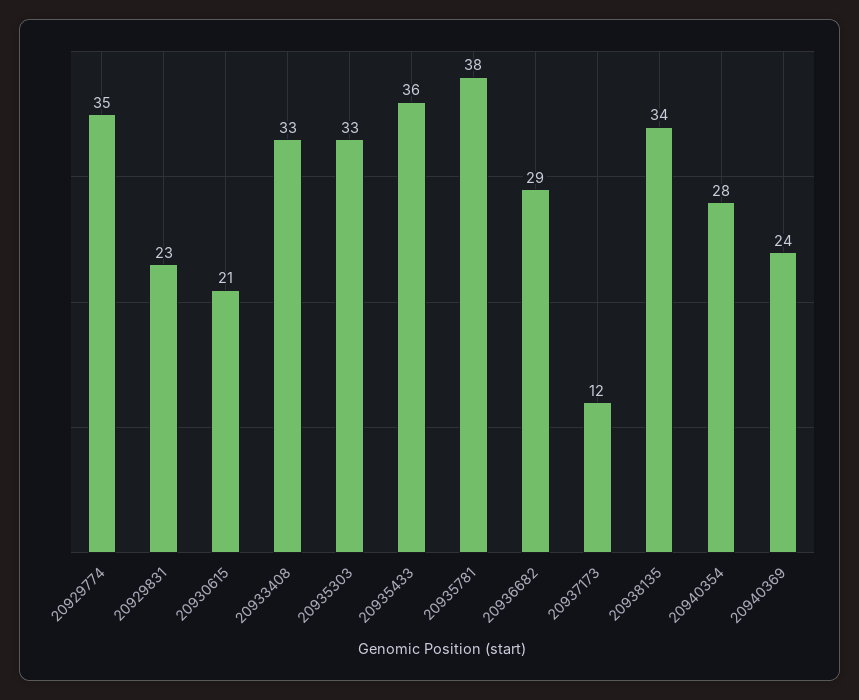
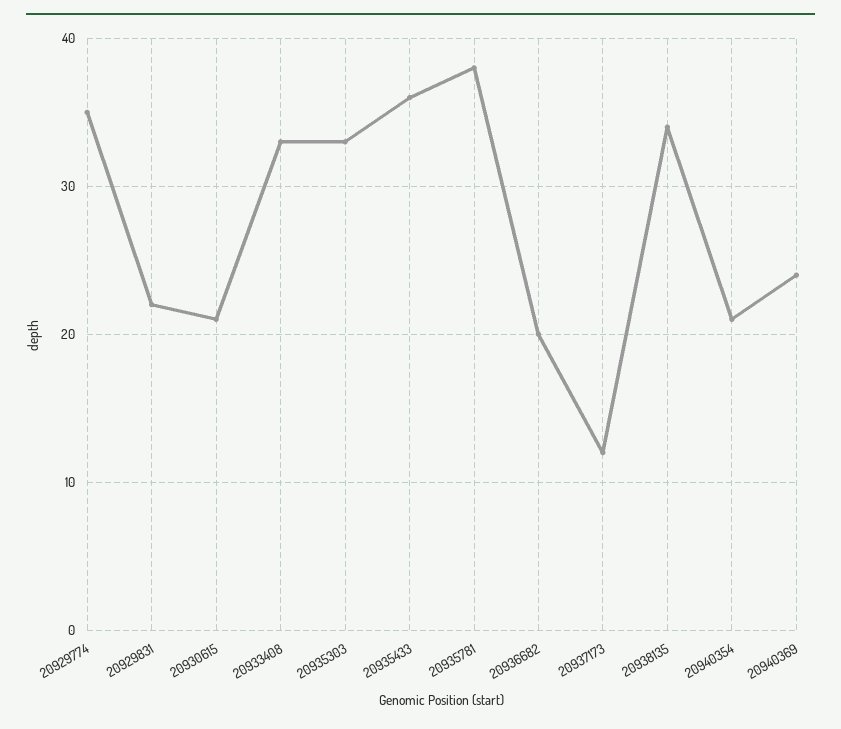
  {
    "20929774": 35,
-   "20929831": 23,
+   "20929831": 22,
    "20930615": 21,
    "20933408": 33,
    "20935303": 33,
    "20935433": 36,
    "20935781": 38,
-   "20936682": 29,
+   "20936682": 20,
    "20937173": 12,
    "20938135": 34,
-   "20940354": 28,
+   "20940354": 21,
    "20940369": 24
  }

